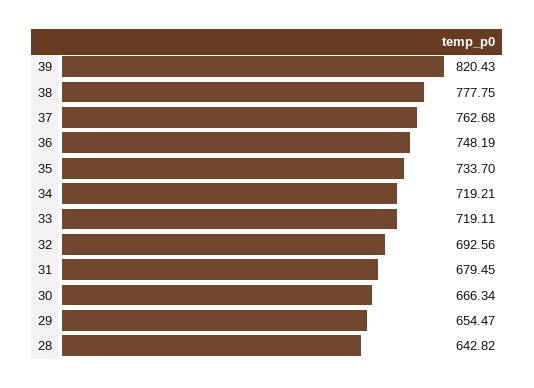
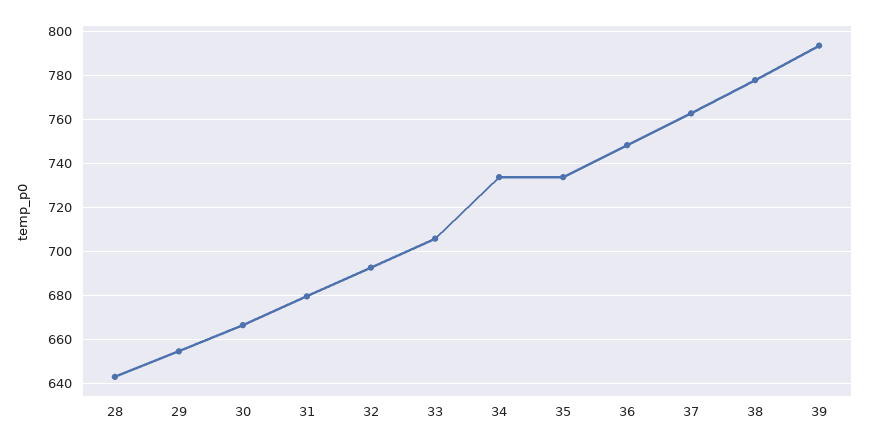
  {
-   "39": 820.43,
+   "39": 795,
    "38": 777.75,
    "37": 762.68,
    "36": 748.19,
    "35": 733.7,
-   "34": 719.21,
+   "34": 735,
-   "33": 719.11,
+   "33": 705,
    "32": 692.56,
    "31": 679.45,
    "30": 666.34,
    "29": 654.47,
    "28": 642.82
  }

